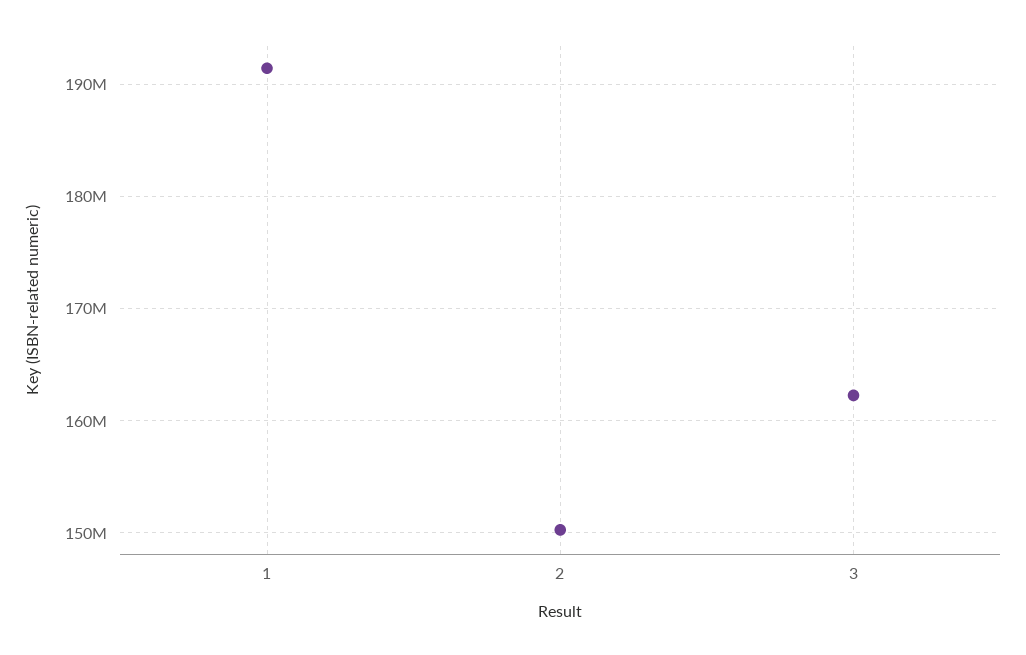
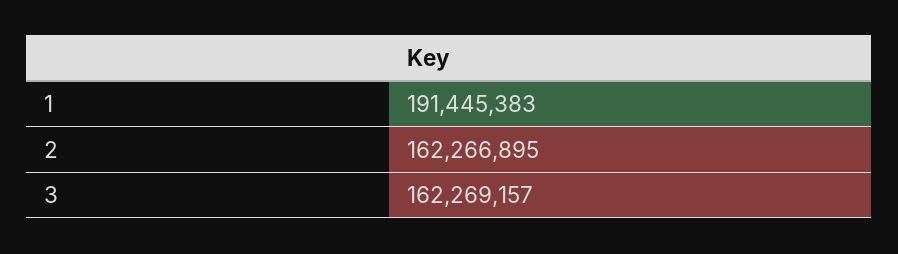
  {
    "1": 191445383,
-   "2": 150000000,
+   "2": 162266895,
    "3": 162269157
  }

